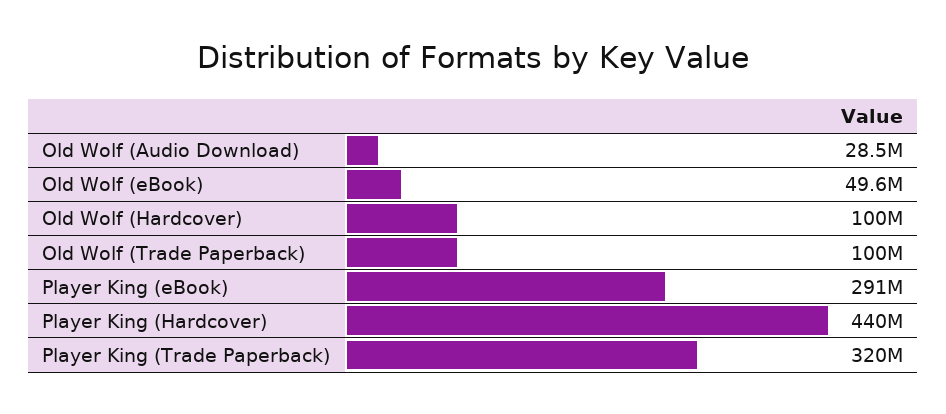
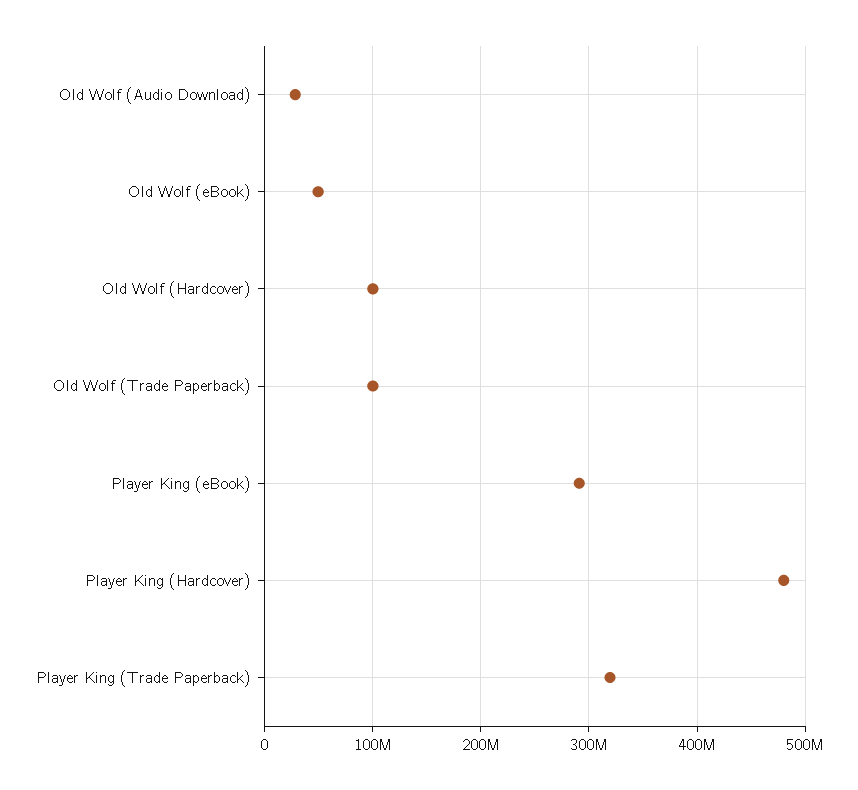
  {
    "Old Wolf (Audio Download)": 28500000,
    "Old Wolf (eBook)": 49600000,
    "Old Wolf (Hardcover)": 100000000,
    "Old Wolf (Trade Paperback)": 100000000,
    "Player King (eBook)": 291000000,
-   "Player King (Hardcover)": 440000000,
+   "Player King (Hardcover)": 480000000,
    "Player King (Trade Paperback)": 320000000
  }

